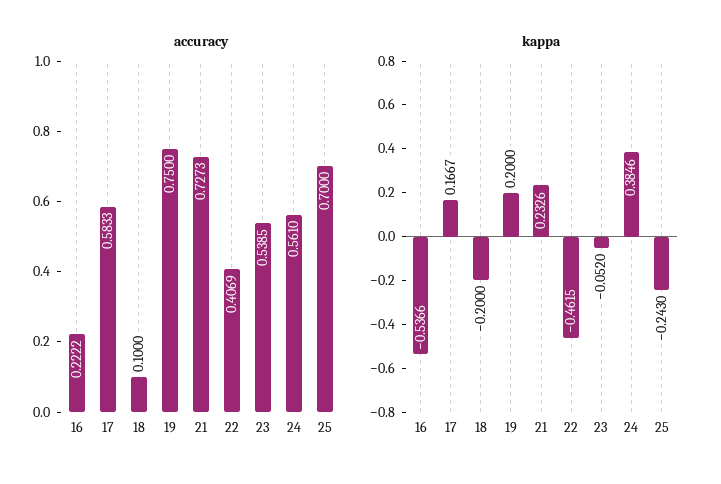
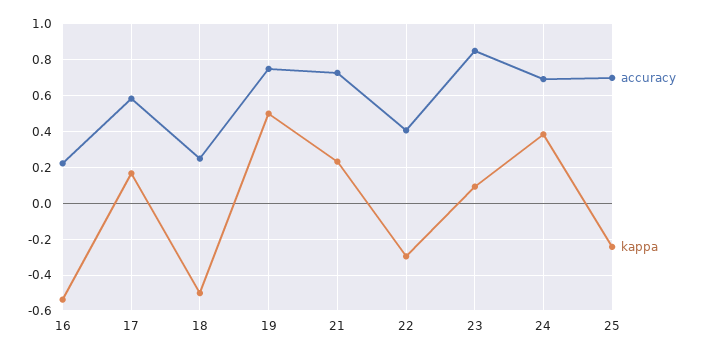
  {
    "accuracy": {
      "16": 0.2222,
      "17": 0.5833,
-     "18": 0.1,
+     "18": 0.25,
      "19": 0.75,
      "21": 0.7273,
      "22": 0.4069,
-     "23": 0.5385,
+     "23": 0.85,
-     "24": 0.561,
+     "24": 0.7,
      "25": 0.7
    },
    "kappa": {
      "16": -0.5366,
      "17": 0.1667,
-     "18": -0.2,
+     "18": -0.5,
-     "19": 0.2,
+     "19": 0.5,
      "21": 0.2326,
-     "22": -0.4615,
+     "22": -0.3,
-     "23": -0.052,
+     "23": 0.1,
      "24": 0.3846,
      "25": -0.243
    }
  }

